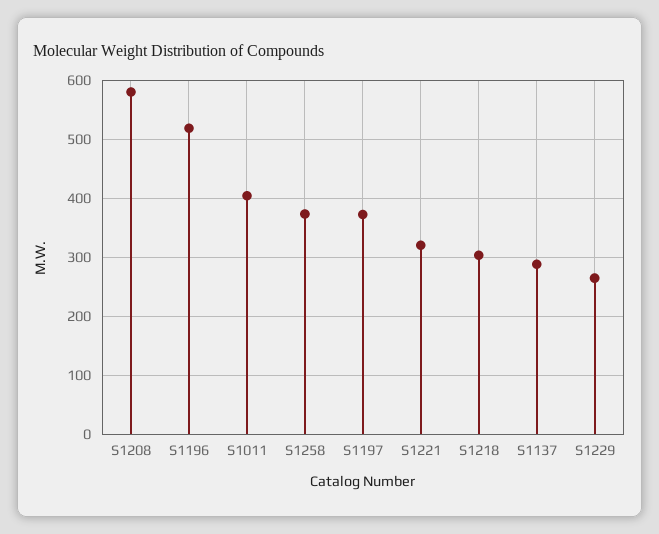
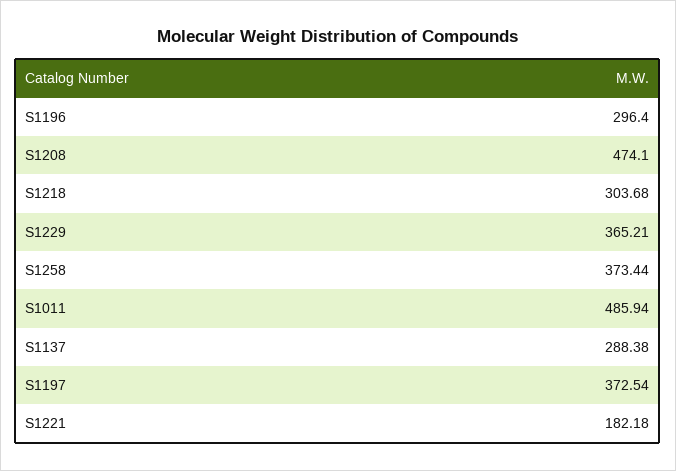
  {
-   "S1208": 580,
+   "S1208": 474.1,
-   "S1196": 520,
+   "S1196": 296.4,
-   "S1011": 400,
+   "S1011": 485.94,
    "S1258": 373.44,
    "S1197": 372.54,
-   "S1221": 320,
+   "S1221": 182.18,
    "S1218": 303.68,
    "S1137": 288.38,
-   "S1229": 260
+   "S1229": 365.21
  }

